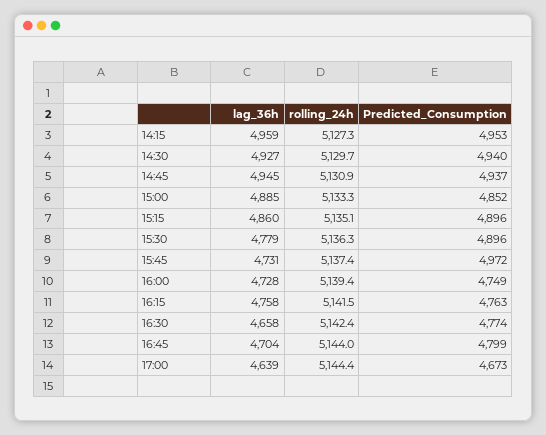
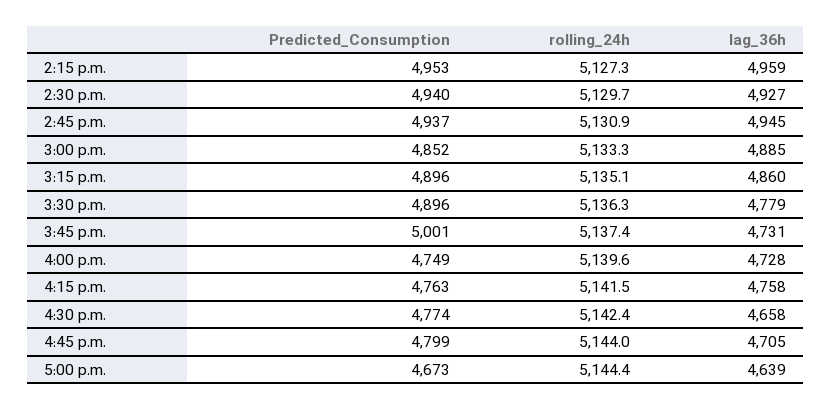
  {
    "lag_36h": {
      "14:15": 4959,
      "14:30": 4927,
      "14:45": 4945,
      "15:00": 4885,
      "15:15": 4860,
      "15:30": 4779,
      "15:45": 4731,
      "16:00": 4728,
      "16:15": 4758,
      "16:30": 4658,
-     "16:45": 4704,
+     "16:45": 4705,
      "17:00": 4639
    },
    "rolling_24h": {
      "14:15": 5127.3,
      "14:30": 5129.7,
      "14:45": 5130.9,
      "15:00": 5133.3,
      "15:15": 5135.1,
      "15:30": 5136.3,
      "15:45": 5137.4,
-     "16:00": 5139.4,
+     "16:00": 5139.6,
      "16:15": 5141.5,
      "16:30": 5142.4,
      "16:45": 5144,
      "17:00": 5144.4
    },
    "Predicted_Consumption": {
      "14:15": 4953,
      "14:30": 4940,
      "14:45": 4937,
      "15:00": 4852,
      "15:15": 4896,
      "15:30": 4896,
-     "15:45": 4972,
+     "15:45": 5001,
      "16:00": 4749,
      "16:15": 4763,
      "16:30": 4774,
      "16:45": 4799,
      "17:00": 4673
    }
  }

